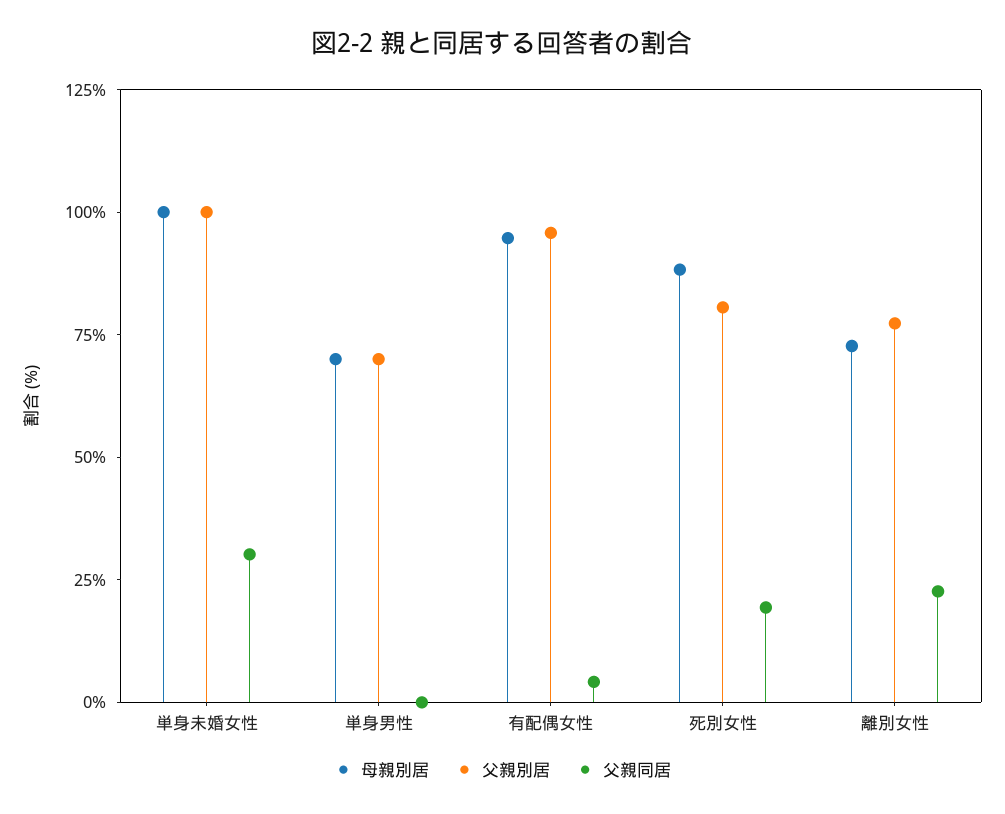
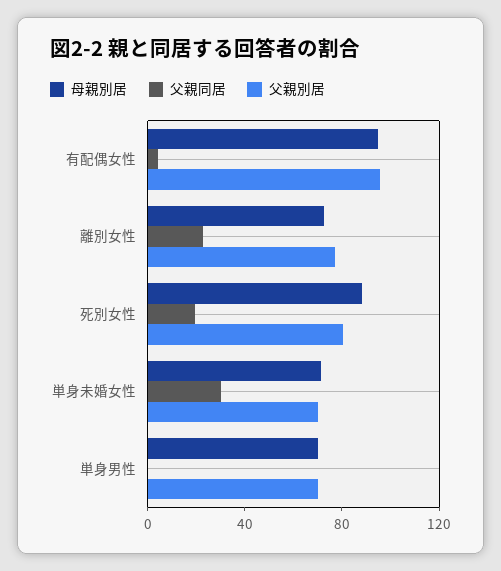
  {
    "母親別居": {
-     "単身未婚女性": 100,
+     "単身未婚女性": 70,
      "単身男性": 70,
      "有配偶女性": 95,
      "死別女性": 90,
      "離別女性": 75
    },
    "父親別居": {
-     "単身未婚女性": 100,
+     "単身未婚女性": 70,
      "単身男性": 70,
      "有配偶女性": 95,
      "死別女性": 80,
      "離別女性": 75
    },
    "父親同居": {
      "単身未婚女性": 30,
      "単身男性": 0,
      "有配偶女性": 5,
      "死別女性": 20,
      "離別女性": 25
    }
  }

